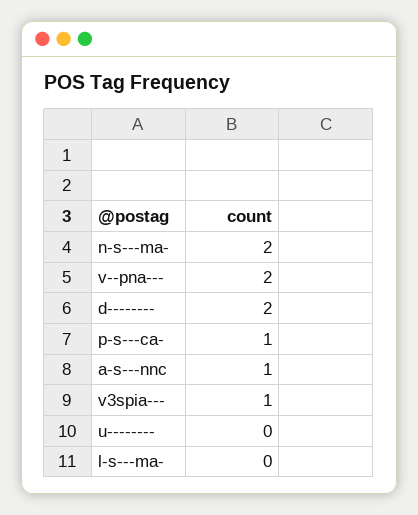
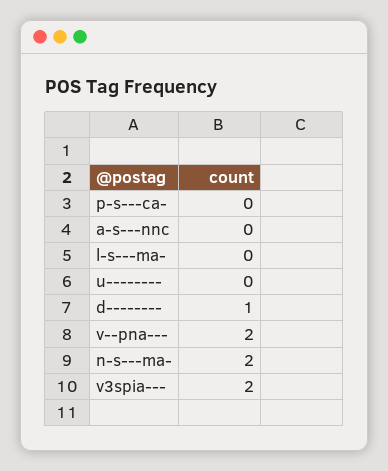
  {
    "n-s---ma-": 2,
    "v--pna---": 2,
-   "d--------": 2,
+   "d--------": 1,
-   "p-s---ca-": 1,
+   "p-s---ca-": 0,
-   "a-s---nnc": 1,
+   "a-s---nnc": 0,
-   "v3spia---": 1,
+   "v3spia---": 2,
    "u--------": 0,
    "l-s---ma-": 0
  }

